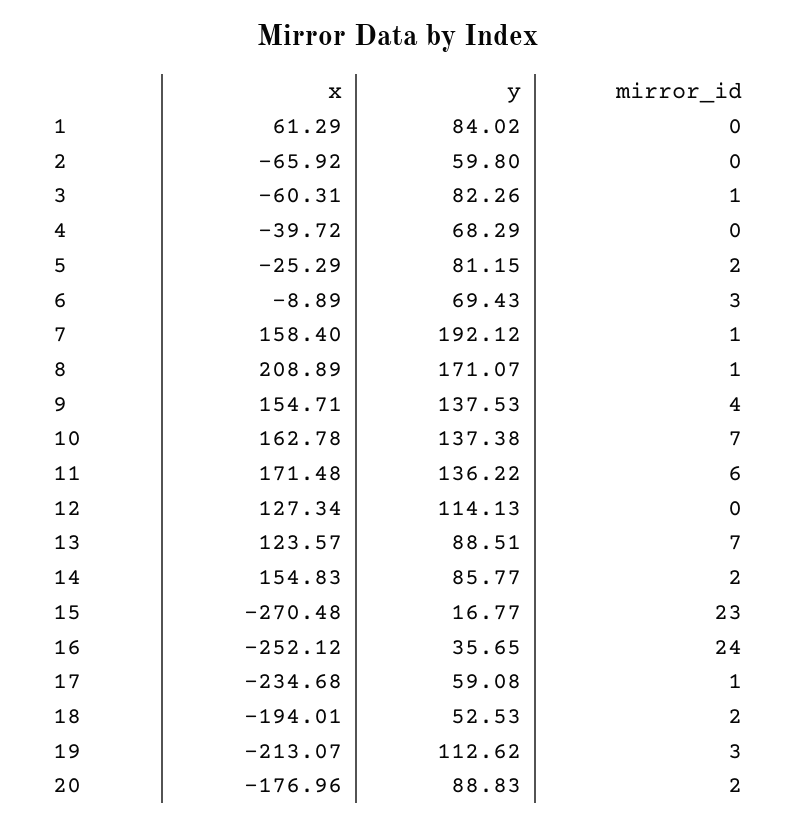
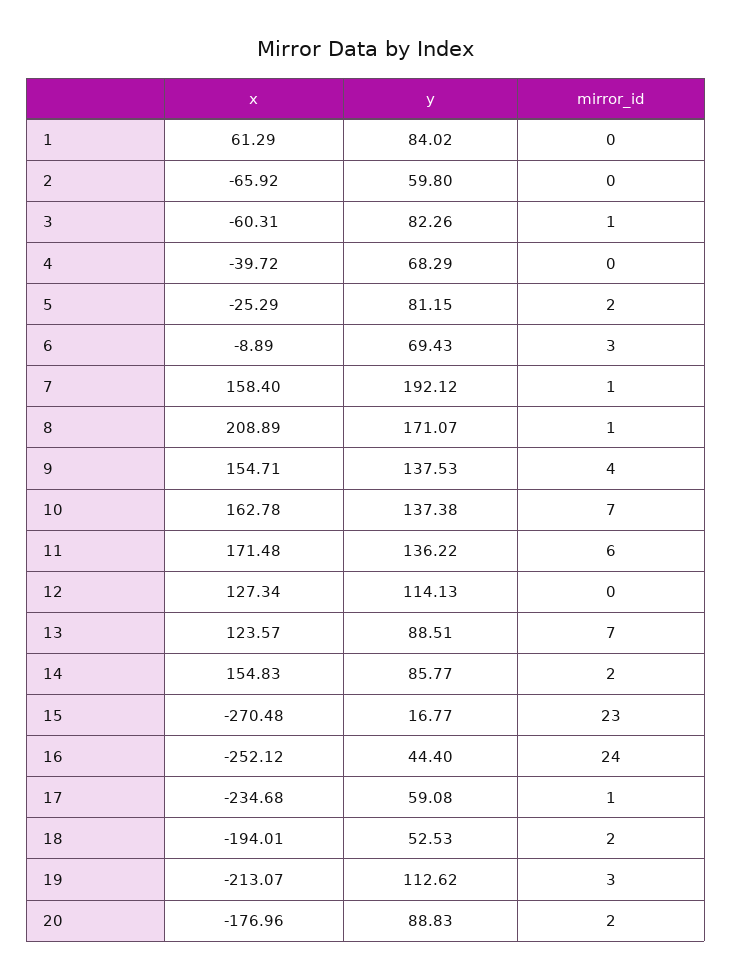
  {
    "x": {
      "1": 61.29,
      "2": -65.92,
      "3": -60.31,
      "4": -39.72,
      "5": -25.29,
      "6": -8.89,
      "7": 158.4,
      "8": 208.89,
      "9": 154.71,
      "10": 162.78,
      "11": 171.48,
      "12": 127.34,
      "13": 123.57,
      "14": 154.83,
      "15": -270.48,
      "16": -252.12,
      "17": -234.68,
      "18": -194.01,
      "19": -213.07,
      "20": -176.96
    },
    "y": {
      "1": 84.02,
      "2": 59.8,
      "3": 82.26,
      "4": 68.29,
      "5": 81.15,
      "6": 69.43,
      "7": 192.12,
      "8": 171.07,
      "9": 137.53,
      "10": 137.38,
      "11": 136.22,
      "12": 114.13,
      "13": 88.51,
      "14": 85.77,
      "15": 16.77,
-     "16": 35.65,
+     "16": 44.4,
      "17": 59.08,
      "18": 52.53,
      "19": 112.62,
      "20": 88.83
    },
    "mirror_id": {
      "1": 0,
      "2": 0,
      "3": 1,
      "4": 0,
      "5": 2,
      "6": 3,
      "7": 1,
      "8": 1,
      "9": 4,
      "10": 7,
      "11": 6,
      "12": 0,
      "13": 7,
      "14": 2,
      "15": 23,
      "16": 24,
      "17": 1,
      "18": 2,
      "19": 3,
      "20": 2
    }
  }

